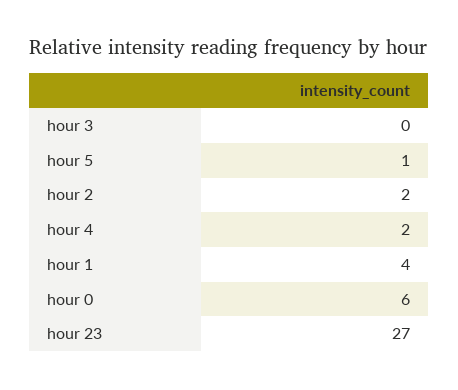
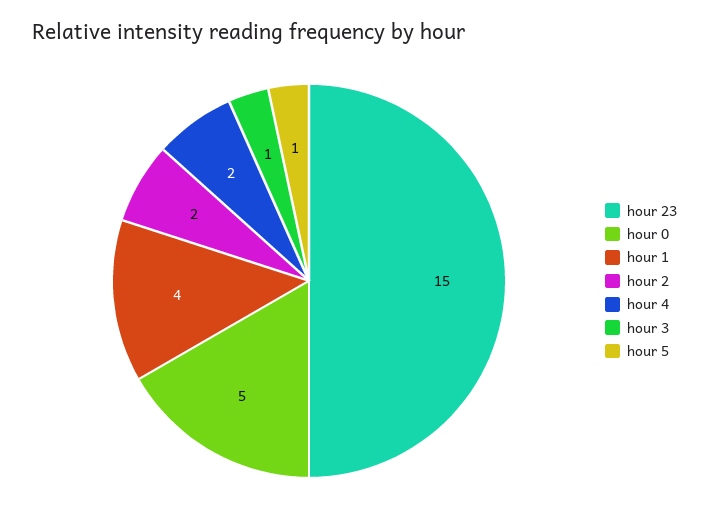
  {
-   "hour 3": 0,
+   "hour 3": 1,
    "hour 5": 1,
    "hour 2": 2,
    "hour 4": 2,
    "hour 1": 4,
-   "hour 0": 6,
+   "hour 0": 5,
-   "hour 23": 27
+   "hour 23": 15
  }

